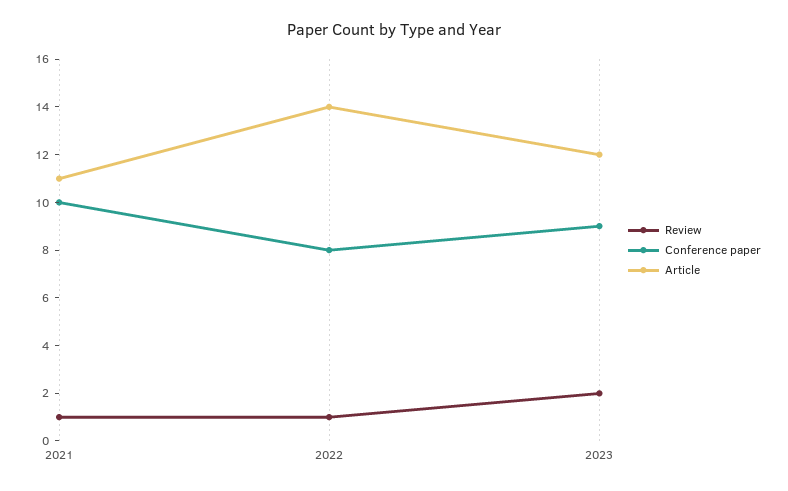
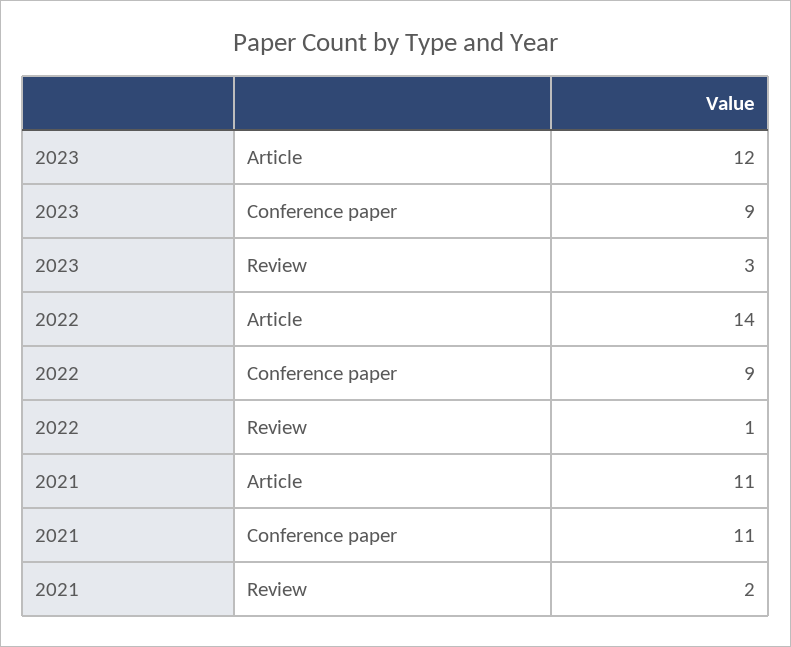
  {
    "Review": {
-     "2021": 1,
+     "2021": 2,
      "2022": 1,
-     "2023": 2
+     "2023": 3
    },
    "Conference paper": {
-     "2021": 10,
+     "2021": 11,
-     "2022": 8,
+     "2022": 9,
      "2023": 9
    },
    "Article": {
      "2021": 11,
      "2022": 14,
      "2023": 12
    }
  }

